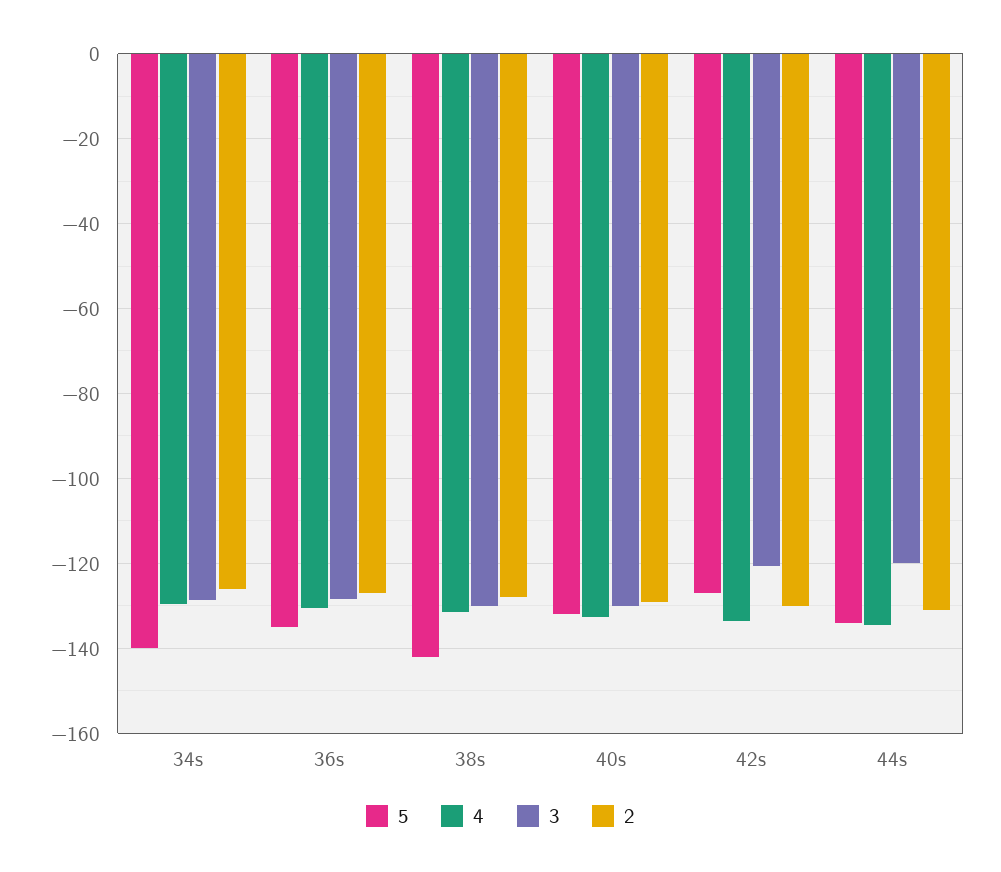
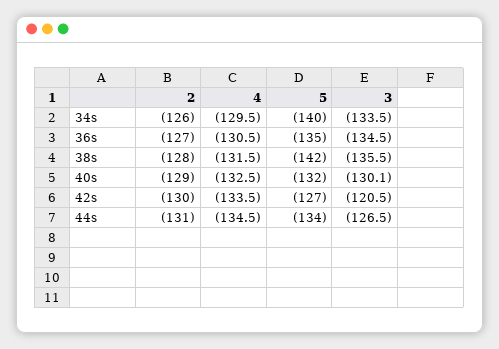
  {
    "5": {
      "34s": -140,
      "36s": -135,
      "38s": -142,
      "40s": -132,
      "42s": -127,
      "44s": -134
    },
    "4": {
      "34s": -129.5,
      "36s": -130.5,
      "38s": -131.5,
      "40s": -132.5,
      "42s": -133.5,
      "44s": -134.5
    },
    "3": {
-     "34s": -128,
+     "34s": -133.5,
-     "36s": -128,
+     "36s": -134.5,
-     "38s": -130,
+     "38s": -135.5,
      "40s": -130.1,
      "42s": -120.5,
-     "44s": -120
+     "44s": -126.5
    },
    "2": {
      "34s": -126,
      "36s": -127,
      "38s": -128,
      "40s": -129,
      "42s": -130,
      "44s": -131
    }
  }

